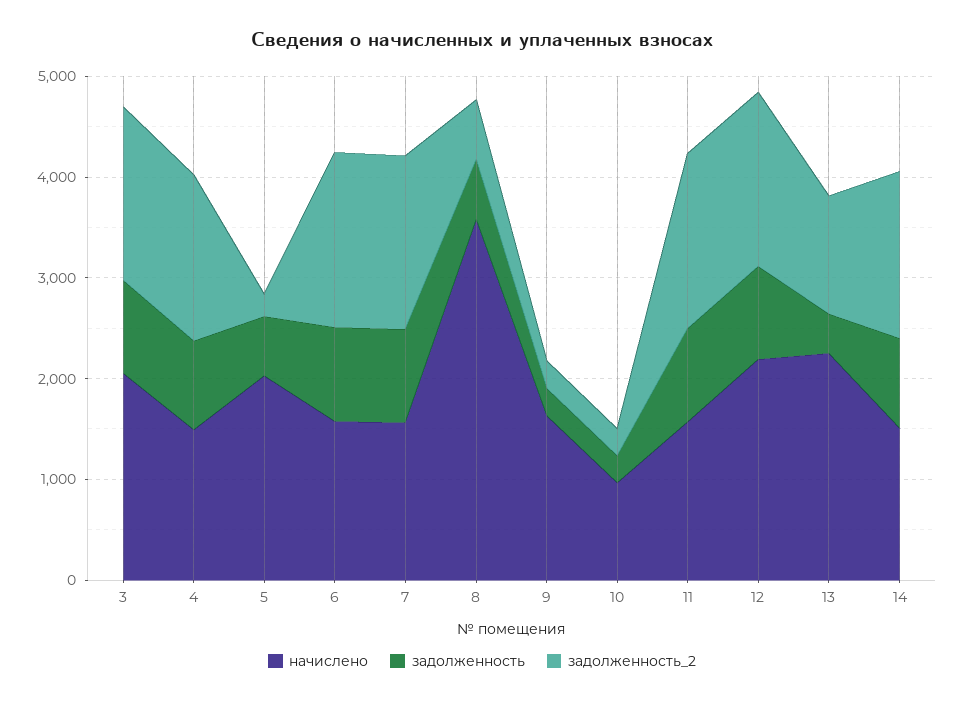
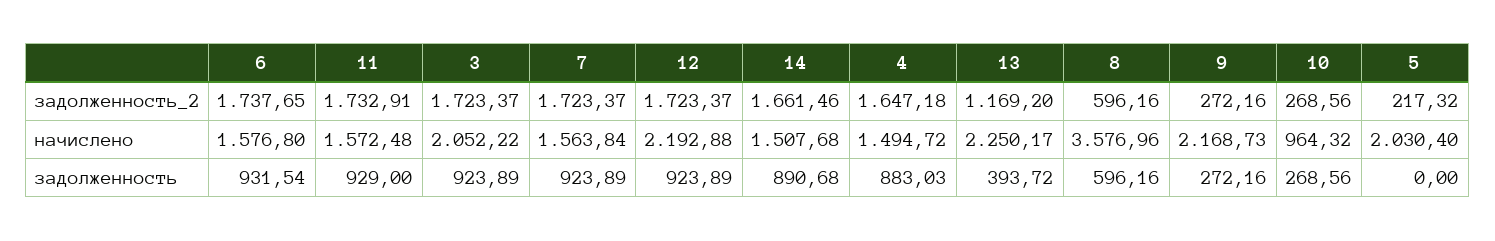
  {
    "начислено": {
      "3": 2052.22,
      "4": 1494.72,
      "5": 2030.4,
      "6": 1576.8,
      "7": 1563.84,
      "8": 3576.96,
-     "9": 1600,
+     "9": 2168.73,
      "10": 964.32,
      "11": 1572.48,
      "12": 2192.88,
      "13": 2250.17,
      "14": 1507.68
    },
    "задолженность": {
      "3": 923.89,
      "4": 883.03,
-     "5": 600,
+     "5": 0,
      "6": 931.54,
      "7": 923.89,
      "8": 596.16,
      "9": 272.16,
      "10": 268.56,
      "11": 929,
      "12": 923.89,
      "13": 393.72,
      "14": 890.68
    },
    "задолженность_2": {
      "3": 1723.37,
      "4": 1647.18,
      "5": 217.32,
      "6": 1737.65,
      "7": 1723.37,
      "8": 596.16,
      "9": 272.16,
      "10": 268.56,
      "11": 1732.91,
      "12": 1723.37,
      "13": 1169.2,
      "14": 1661.46
    }
  }

